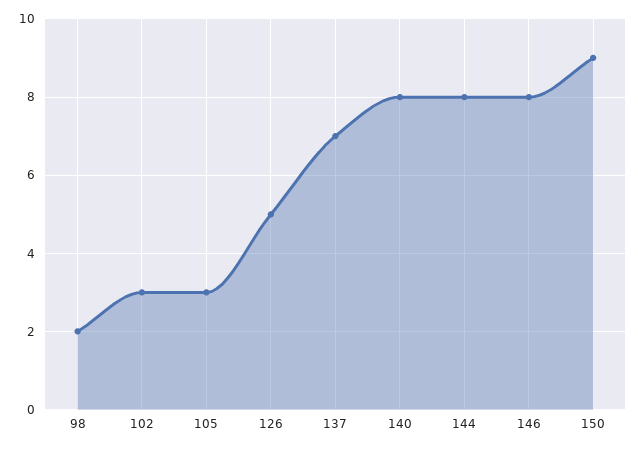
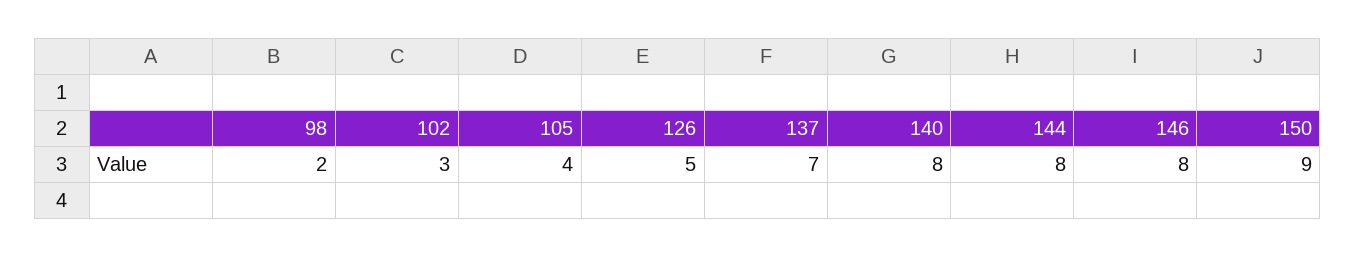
  {
    "98": 2,
    "102": 3,
-   "105": 3,
+   "105": 4,
    "126": 5,
    "137": 7,
    "140": 8,
    "144": 8,
    "146": 8,
    "150": 9
  }

